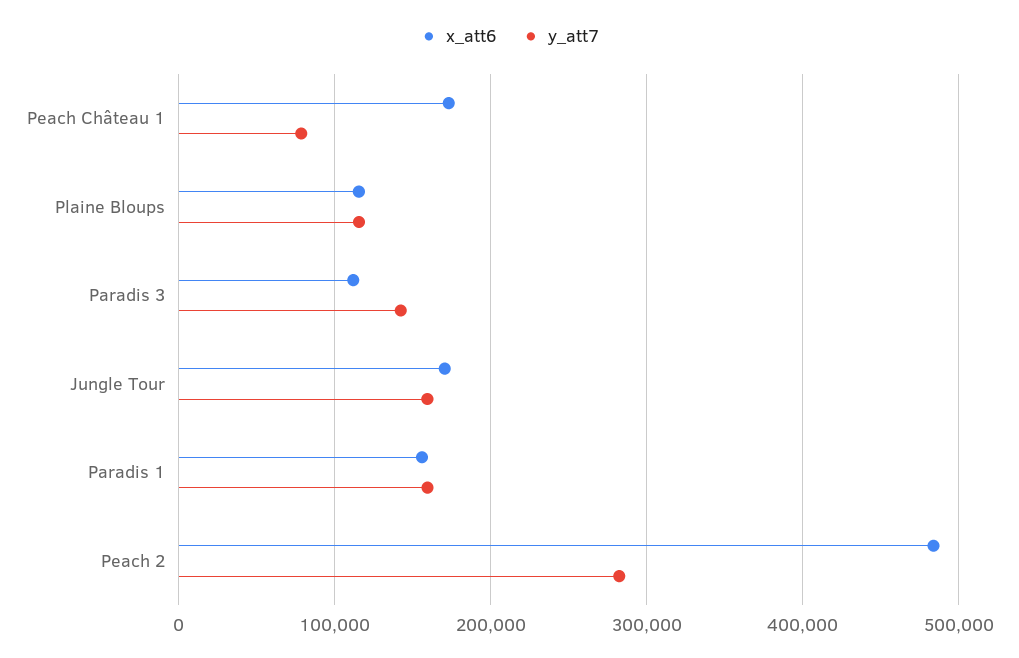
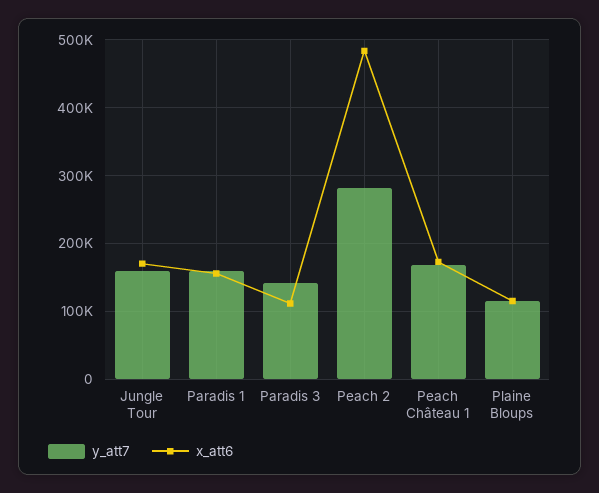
  {
    "x_att6": {
      "Peach Château 1": 170000,
      "Plaine Bloups": 120000,
      "Paradis 3": 110000,
      "Jungle Tour": 170000,
      "Paradis 1": 160000,
      "Peach 2": 480000
    },
    "y_att7": {
-     "Peach Château 1": 80000,
+     "Peach Château 1": 170000,
      "Plaine Bloups": 120000,
      "Paradis 3": 140000,
      "Jungle Tour": 160000,
      "Paradis 1": 160000,
      "Peach 2": 280000
    }
  }

